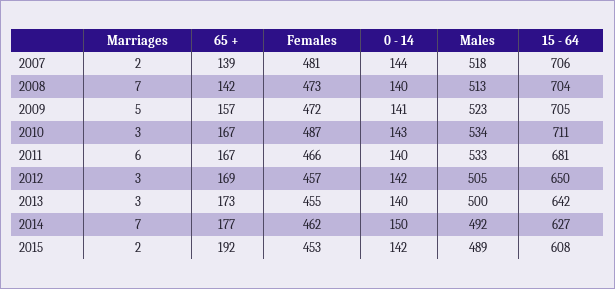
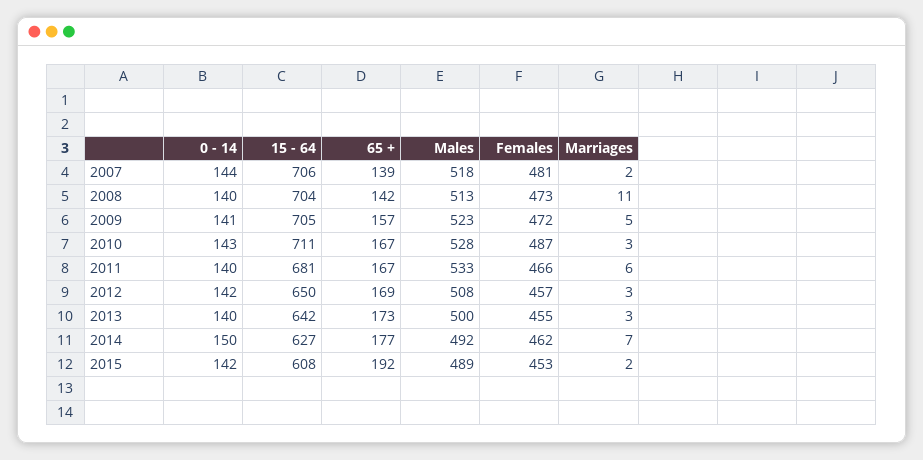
  {
    "Marriages": {
      "2007": 2,
-     "2008": 7,
+     "2008": 11,
      "2009": 5,
      "2010": 3,
      "2011": 6,
      "2012": 3,
      "2013": 3,
      "2014": 7,
      "2015": 2
    },
    "65 +": {
      "2007": 139,
      "2008": 142,
      "2009": 157,
      "2010": 167,
      "2011": 167,
      "2012": 169,
      "2013": 173,
      "2014": 177,
      "2015": 192
    },
    "Females": {
      "2007": 481,
      "2008": 473,
      "2009": 472,
      "2010": 487,
      "2011": 466,
      "2012": 457,
      "2013": 455,
      "2014": 462,
      "2015": 453
    },
    "0 - 14": {
      "2007": 144,
      "2008": 140,
      "2009": 141,
      "2010": 143,
      "2011": 140,
      "2012": 142,
      "2013": 140,
      "2014": 150,
      "2015": 142
    },
    "Males": {
      "2007": 518,
      "2008": 513,
      "2009": 523,
-     "2010": 534,
+     "2010": 528,
      "2011": 533,
-     "2012": 505,
+     "2012": 508,
      "2013": 500,
      "2014": 492,
      "2015": 489
    },
    "15 - 64": {
      "2007": 706,
      "2008": 704,
      "2009": 705,
      "2010": 711,
      "2011": 681,
      "2012": 650,
      "2013": 642,
      "2014": 627,
      "2015": 608
    }
  }

